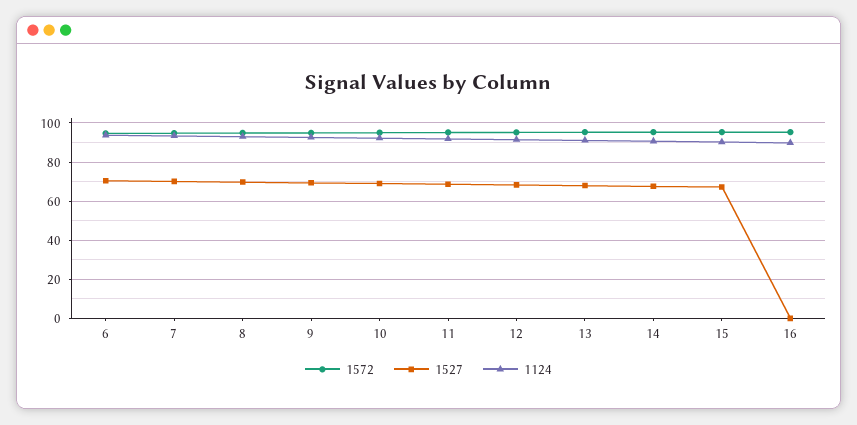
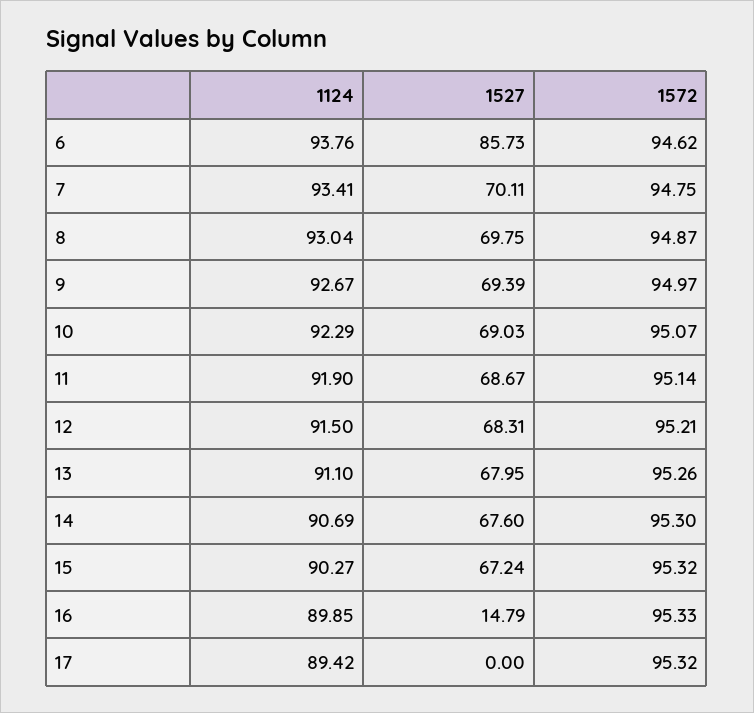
  {
    "1572": {
      "6": 94.62,
      "7": 94.75,
      "8": 94.87,
      "9": 94.97,
      "10": 95.07,
      "11": 95.14,
      "12": 95.21,
      "13": 95.26,
      "14": 95.3,
      "15": 95.32,
-     "16": 95.33
+     "16": 95.33,
+     "17": 95.32
    },
    "1527": {
-     "6": 70,
+     "6": 85.73,
      "7": 70.11,
      "8": 69.75,
      "9": 69.39,
      "10": 69.03,
      "11": 68.67,
      "12": 68.31,
      "13": 67.95,
      "14": 67.6,
      "15": 67.24,
-     "16": 0
+     "16": 14.79,
+     "17": 0
    },
    "1124": {
      "6": 93.76,
      "7": 93.41,
      "8": 93.04,
      "9": 92.67,
      "10": 92.29,
      "11": 91.9,
      "12": 91.5,
      "13": 91.1,
      "14": 90.69,
      "15": 90.27,
-     "16": 89.85
+     "16": 89.85,
+     "17": 89.42
    }
  }

